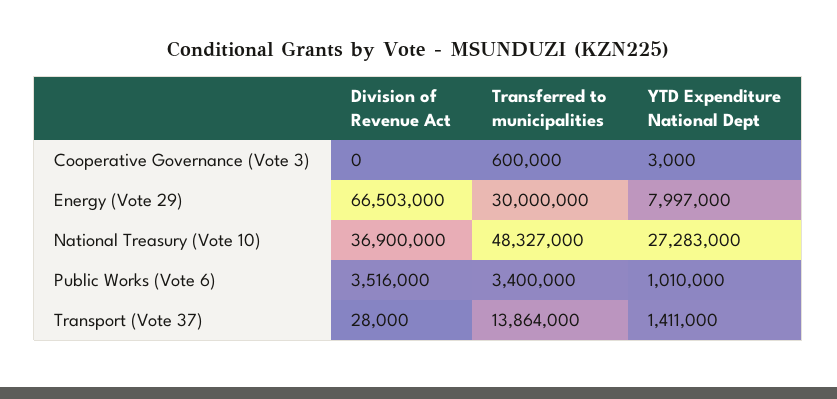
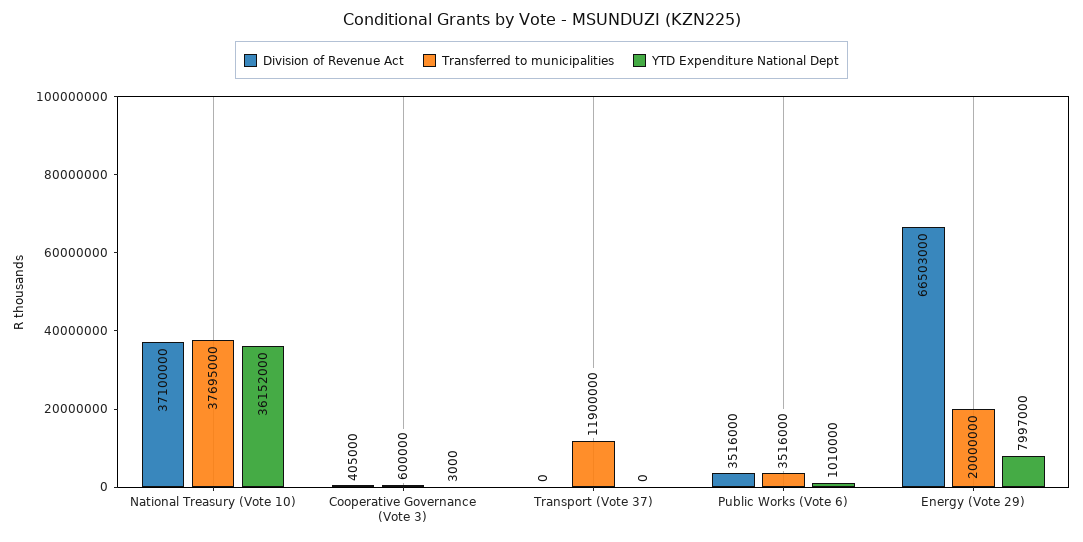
  {
    "Division of Revenue Act": {
-     "Cooperative Governance (Vote 3)": 0,
+     "Cooperative Governance (Vote 3)": 405000,
      "Energy (Vote 29)": 66503000,
-     "National Treasury (Vote 10)": 36900000,
+     "National Treasury (Vote 10)": 37100000,
      "Public Works (Vote 6)": 3516000,
-     "Transport (Vote 37)": 28000
+     "Transport (Vote 37)": 0
    },
    "Transferred to municipalities": {
      "Cooperative Governance (Vote 3)": 600000,
-     "Energy (Vote 29)": 30000000,
+     "Energy (Vote 29)": 20000000,
-     "National Treasury (Vote 10)": 48327000,
+     "National Treasury (Vote 10)": 37695000,
-     "Public Works (Vote 6)": 3400000,
+     "Public Works (Vote 6)": 3516000,
-     "Transport (Vote 37)": 13864000
+     "Transport (Vote 37)": 11900000
    },
    "YTD Expenditure National Dept": {
      "Cooperative Governance (Vote 3)": 3000,
      "Energy (Vote 29)": 7997000,
-     "National Treasury (Vote 10)": 27283000,
+     "National Treasury (Vote 10)": 36152000,
      "Public Works (Vote 6)": 1010000,
-     "Transport (Vote 37)": 1411000
+     "Transport (Vote 37)": 0
    }
  }

